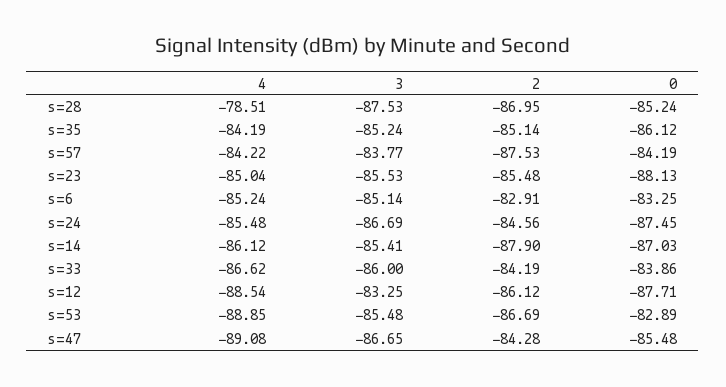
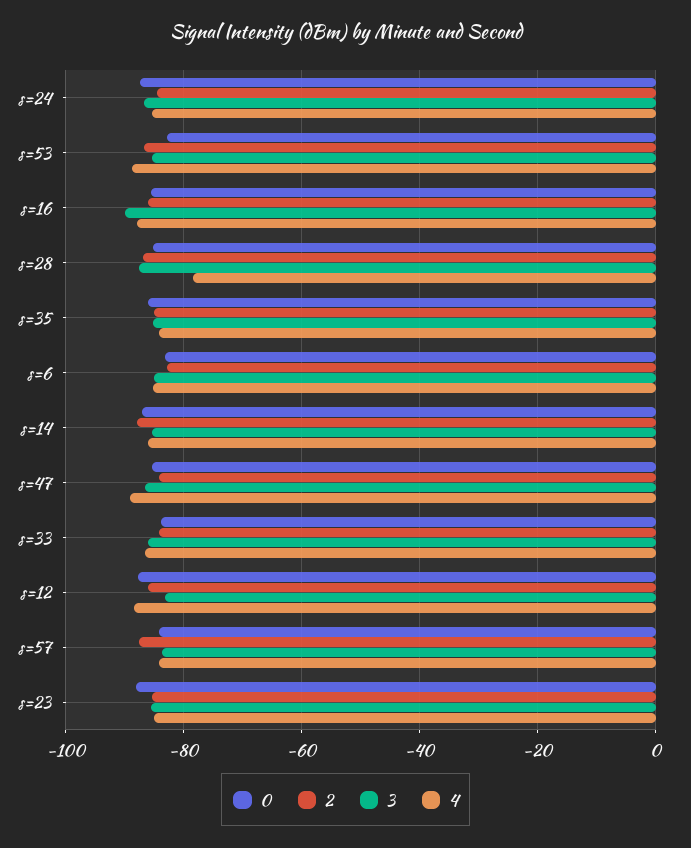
  {
    "4": {
      "s=28": -78.51,
      "s=35": -84.19,
      "s=57": -84.22,
      "s=23": -85.04,
      "s=6": -85.24,
      "s=24": -85.48,
      "s=14": -86.12,
      "s=33": -86.62,
      "s=12": -88.54,
      "s=53": -88.85,
-     "s=47": -89.08
+     "s=47": -89.08,
+     "s=16": -88
    },
    "3": {
      "s=28": -87.53,
      "s=35": -85.24,
      "s=57": -83.77,
      "s=23": -85.53,
      "s=6": -85.14,
      "s=24": -86.69,
      "s=14": -85.41,
      "s=33": -86,
      "s=12": -83.25,
      "s=53": -85.48,
-     "s=47": -86.65
+     "s=47": -86.65,
+     "s=16": -90
    },
    "2": {
      "s=28": -86.95,
      "s=35": -85.14,
      "s=57": -87.53,
      "s=23": -85.48,
      "s=6": -82.91,
      "s=24": -84.56,
      "s=14": -87.9,
      "s=33": -84.19,
      "s=12": -86.12,
      "s=53": -86.69,
-     "s=47": -84.28
+     "s=47": -84.28,
+     "s=16": -86
    },
    "0": {
      "s=28": -85.24,
      "s=35": -86.12,
      "s=57": -84.19,
      "s=23": -88.13,
      "s=6": -83.25,
      "s=24": -87.45,
      "s=14": -87.03,
      "s=33": -83.86,
      "s=12": -87.71,
      "s=53": -82.89,
-     "s=47": -85.48
+     "s=47": -85.48,
+     "s=16": -86
    }
  }

